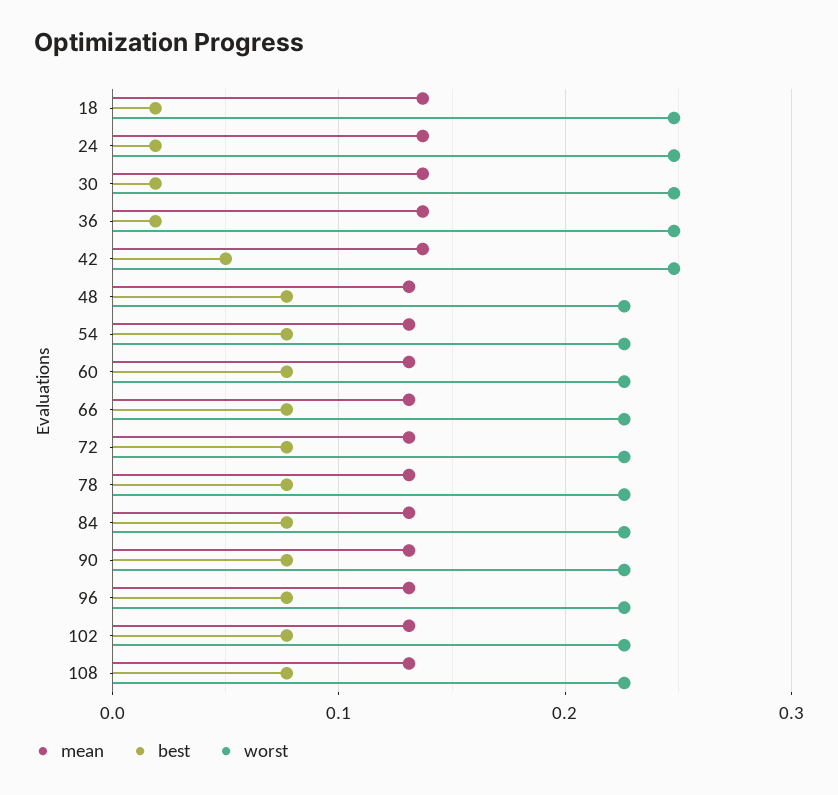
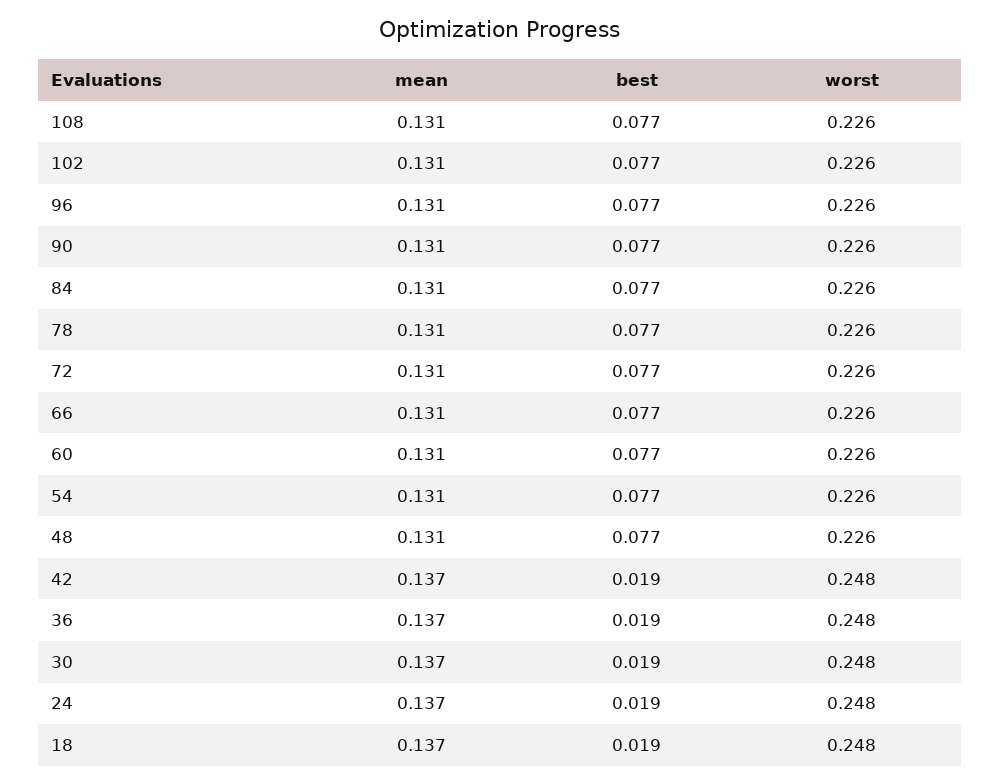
  {
    "mean": {
      "18": 0.137,
      "24": 0.137,
      "30": 0.137,
      "36": 0.137,
      "42": 0.137,
      "48": 0.131,
      "54": 0.131,
      "60": 0.131,
      "66": 0.131,
      "72": 0.131,
      "78": 0.131,
      "84": 0.131,
      "90": 0.131,
      "96": 0.131,
      "102": 0.131,
      "108": 0.131
    },
    "best": {
      "18": 0.019,
      "24": 0.019,
      "30": 0.019,
      "36": 0.019,
-     "42": 0.05,
+     "42": 0.019,
      "48": 0.077,
      "54": 0.077,
      "60": 0.077,
      "66": 0.077,
      "72": 0.077,
      "78": 0.077,
      "84": 0.077,
      "90": 0.077,
      "96": 0.077,
      "102": 0.077,
      "108": 0.077
    },
    "worst": {
      "18": 0.248,
      "24": 0.248,
      "30": 0.248,
      "36": 0.248,
      "42": 0.248,
      "48": 0.226,
      "54": 0.226,
      "60": 0.226,
      "66": 0.226,
      "72": 0.226,
      "78": 0.226,
      "84": 0.226,
      "90": 0.226,
      "96": 0.226,
      "102": 0.226,
      "108": 0.226
    }
  }

